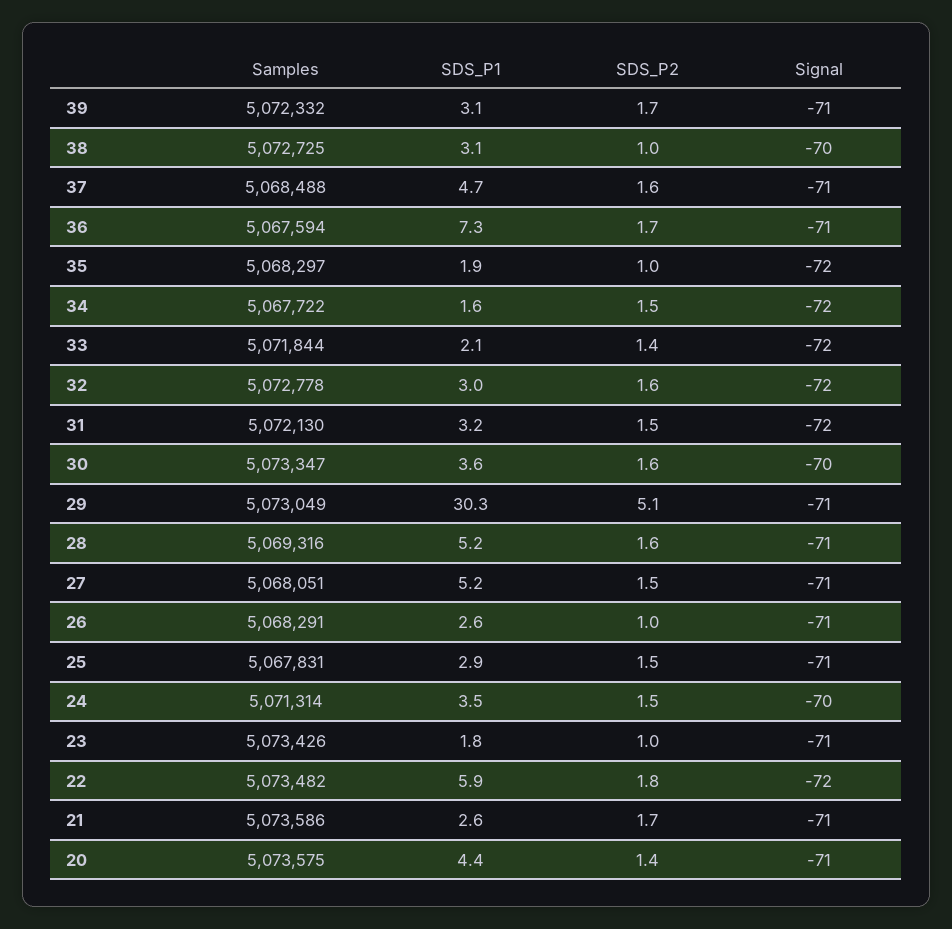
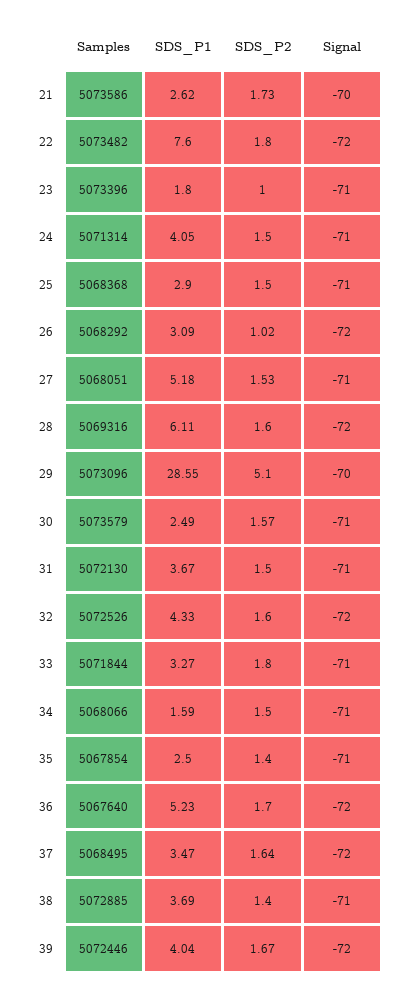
  {
    "Samples": {
-     "39": 5072332,
+     "39": 5072446,
-     "38": 5072725,
+     "38": 5072885,
-     "37": 5068488,
+     "37": 5068495,
-     "36": 5067594,
+     "36": 5067640,
-     "35": 5068297,
+     "35": 5067854,
-     "34": 5067722,
+     "34": 5068066,
      "33": 5071844,
-     "32": 5072778,
+     "32": 5072526,
      "31": 5072130,
-     "30": 5073347,
+     "30": 5073579,
-     "29": 5073049,
+     "29": 5073096,
      "28": 5069316,
      "27": 5068051,
-     "26": 5068291,
+     "26": 5068292,
-     "25": 5067831,
+     "25": 5068368,
      "24": 5071314,
-     "23": 5073426,
+     "23": 5073396,
      "22": 5073482,
-     "21": 5073586,
+     "21": 5073586
-     "20": 5073575
    },
    "SDS_P1": {
-     "39": 3.1,
+     "39": 4.04,
-     "38": 3.1,
+     "38": 3.69,
-     "37": 4.7,
+     "37": 3.47,
-     "36": 7.3,
+     "36": 5.23,
-     "35": 1.9,
+     "35": 2.5,
      "34": 1.59,
-     "33": 2.1,
+     "33": 3.27,
-     "32": 3,
+     "32": 4.33,
-     "31": 3.2,
+     "31": 3.67,
-     "30": 3.6,
+     "30": 2.49,
-     "29": 30.3,
+     "29": 28.55,
-     "28": 5.2,
+     "28": 6.11,
      "27": 5.18,
-     "26": 2.6,
+     "26": 3.09,
      "25": 2.9,
-     "24": 3.5,
+     "24": 4.05,
      "23": 1.8,
-     "22": 5.9,
+     "22": 7.6,
-     "21": 2.62,
+     "21": 2.62
-     "20": 4.4
    },
    "SDS_P2": {
      "39": 1.67,
-     "38": 1,
+     "38": 1.4,
      "37": 1.64,
      "36": 1.7,
-     "35": 1,
+     "35": 1.4,
      "34": 1.5,
-     "33": 1.4,
+     "33": 1.8,
      "32": 1.6,
      "31": 1.5,
      "30": 1.57,
      "29": 5.1,
      "28": 1.6,
      "27": 1.53,
      "26": 1.02,
      "25": 1.5,
      "24": 1.5,
      "23": 1,
      "22": 1.8,
-     "21": 1.73,
+     "21": 1.73
-     "20": 1.4
    },
    "Signal": {
-     "39": -71,
+     "39": -72,
-     "38": -70,
+     "38": -71,
-     "37": -71,
+     "37": -72,
-     "36": -71,
+     "36": -72,
-     "35": -72,
+     "35": -71,
-     "34": -72,
+     "34": -71,
-     "33": -72,
+     "33": -71,
      "32": -72,
-     "31": -72,
+     "31": -71,
-     "30": -70,
+     "30": -71,
-     "29": -71,
+     "29": -70,
-     "28": -71,
+     "28": -72,
      "27": -71,
-     "26": -71,
+     "26": -72,
      "25": -71,
-     "24": -70,
+     "24": -71,
      "23": -71,
      "22": -72,
-     "21": -71,
+     "21": -70
-     "20": -71
    }
  }

